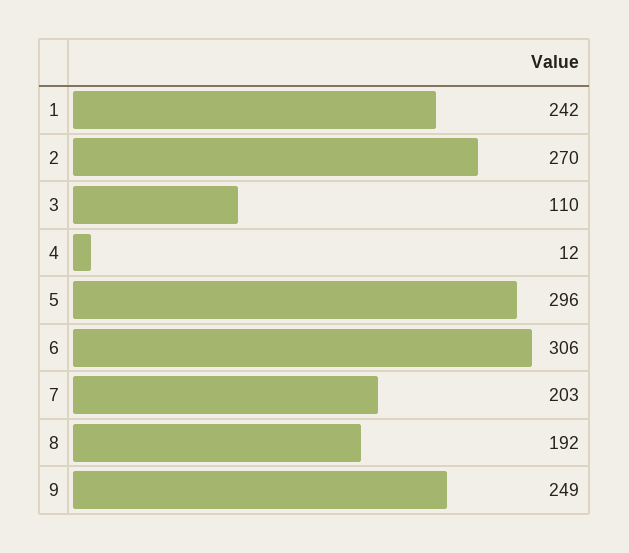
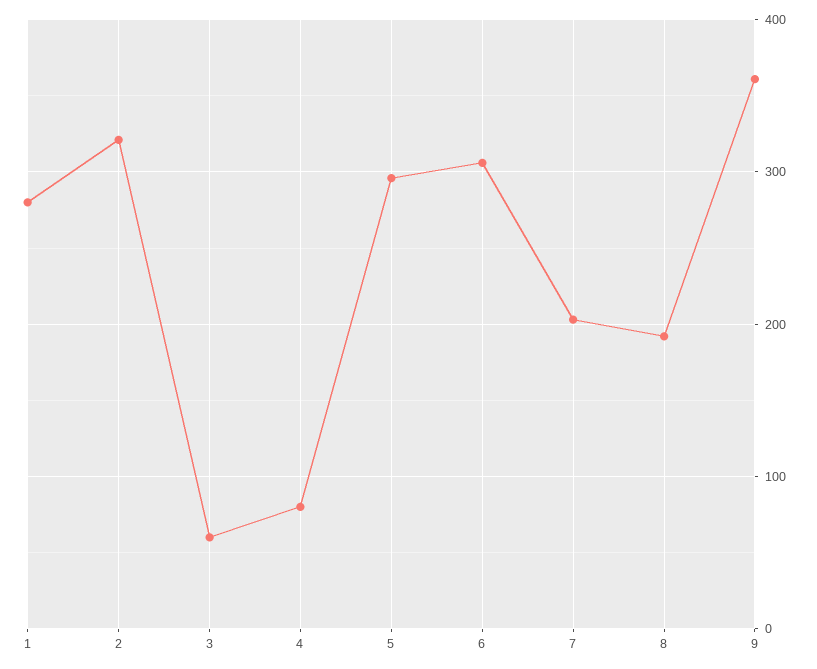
  {
-   "1": 242,
+   "1": 280,
-   "2": 270,
+   "2": 320,
-   "3": 110,
+   "3": 60,
-   "4": 12,
+   "4": 80,
    "5": 296,
    "6": 306,
    "7": 203,
    "8": 192,
-   "9": 249
+   "9": 360
  }

